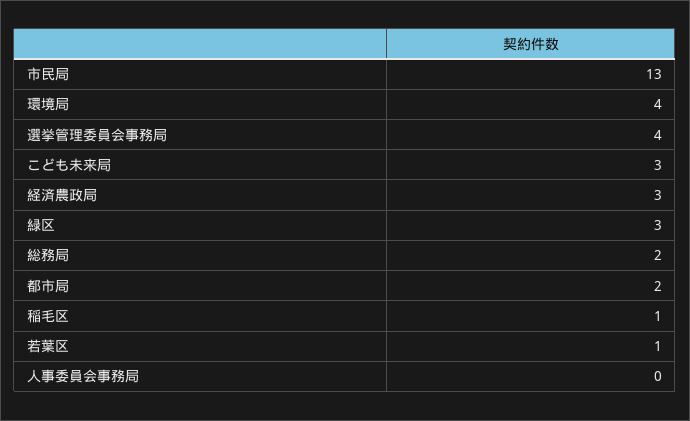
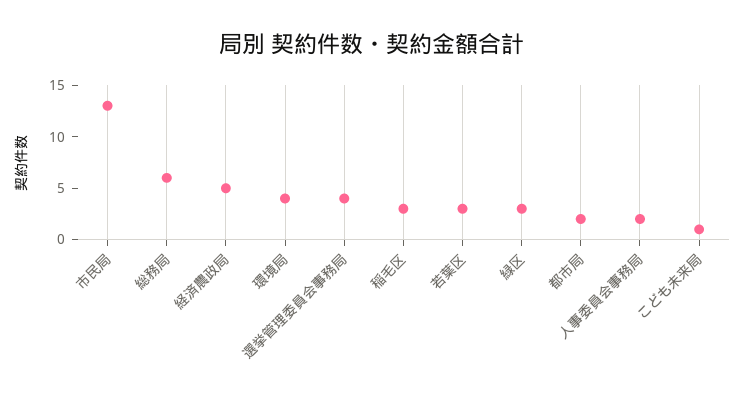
  {
    "市民局": 13,
    "環境局": 4,
    "選挙管理委員会事務局": 4,
-   "こども未来局": 3,
+   "こども未来局": 1,
-   "経済農政局": 3,
+   "経済農政局": 5,
    "緑区": 3,
-   "総務局": 2,
+   "総務局": 6,
    "都市局": 2,
-   "稲毛区": 1,
+   "稲毛区": 3,
-   "若葉区": 1,
+   "若葉区": 3,
-   "人事委員会事務局": 0
+   "人事委員会事務局": 2
  }

